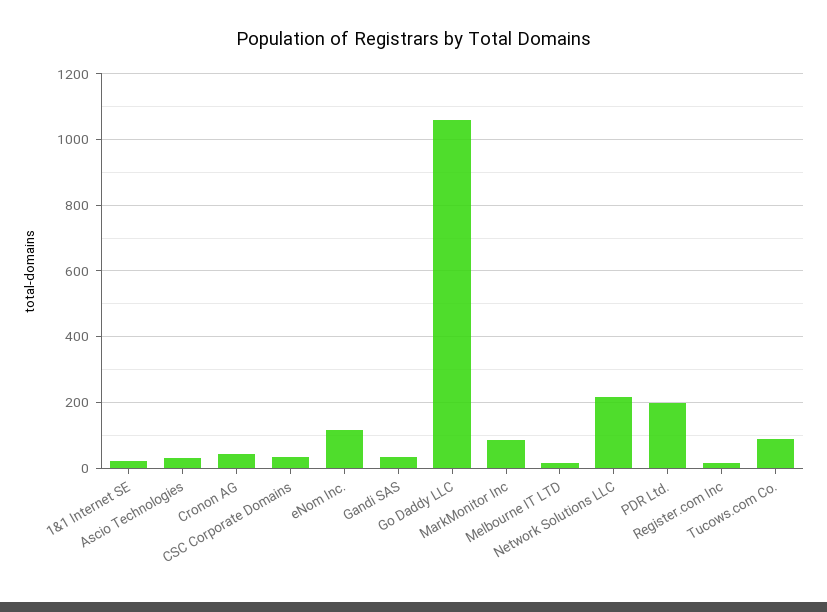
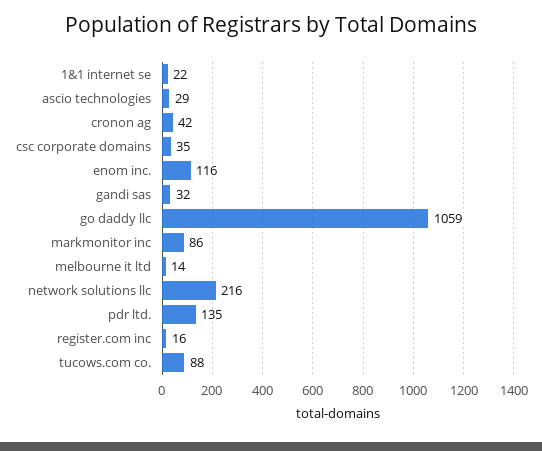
  {
    "1&1 Internet SE": 22,
    "Ascio Technologies": 29,
    "Cronon AG": 42,
    "CSC Corporate Domains": 35,
    "eNom Inc.": 116,
    "Gandi SAS": 32,
    "Go Daddy LLC": 1059,
    "MarkMonitor Inc": 86,
    "Melbourne IT LTD": 14,
    "Network Solutions LLC": 216,
-   "PDR Ltd.": 200,
+   "PDR Ltd.": 135,
    "Register.com Inc": 16,
    "Tucows.com Co.": 88
  }

